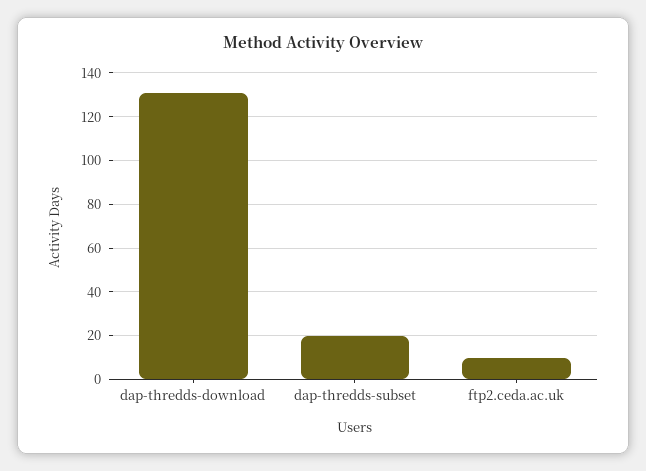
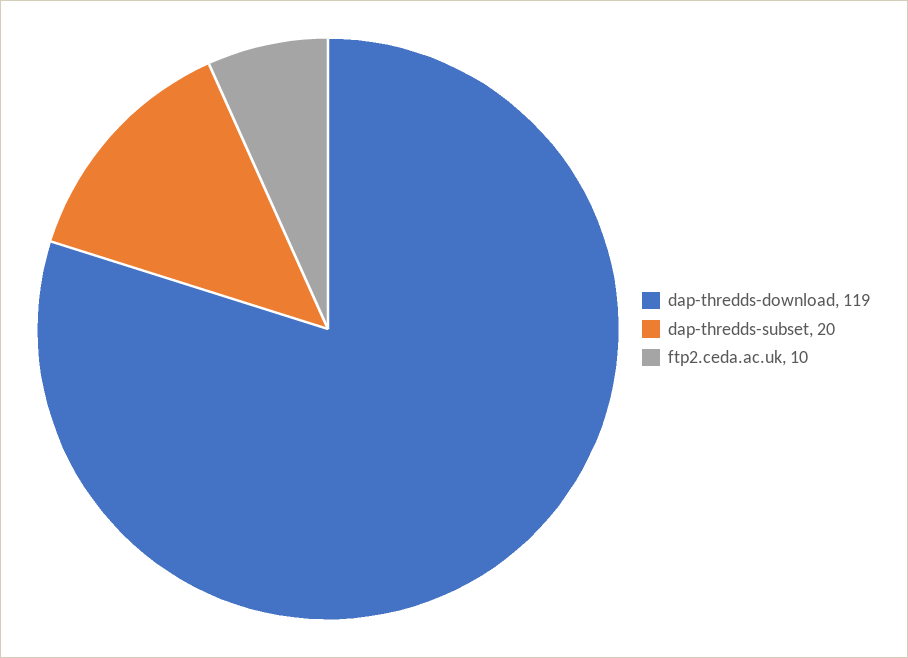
  {
-   "dap-thredds-download": 130,
+   "dap-thredds-download": 119,
    "dap-thredds-subset": 20,
    "ftp2.ceda.ac.uk": 10
  }

